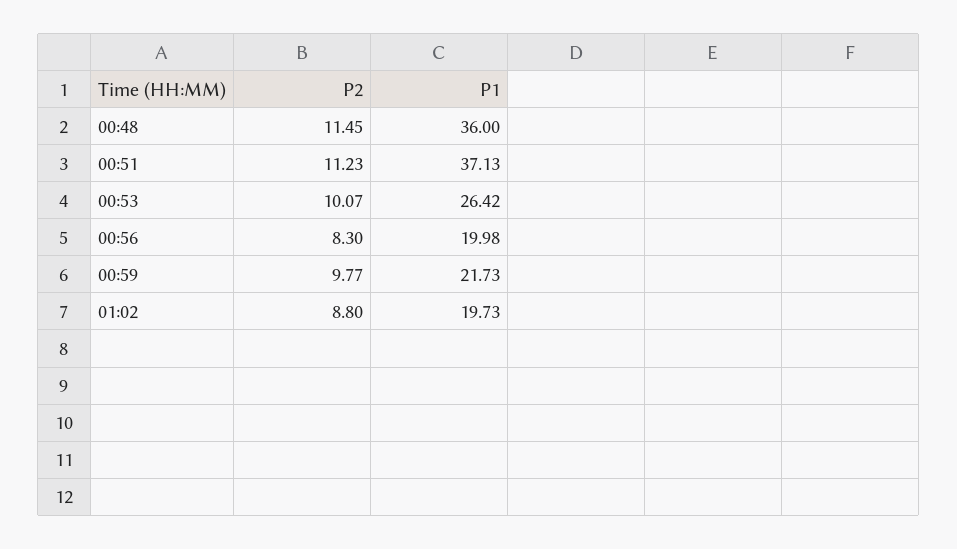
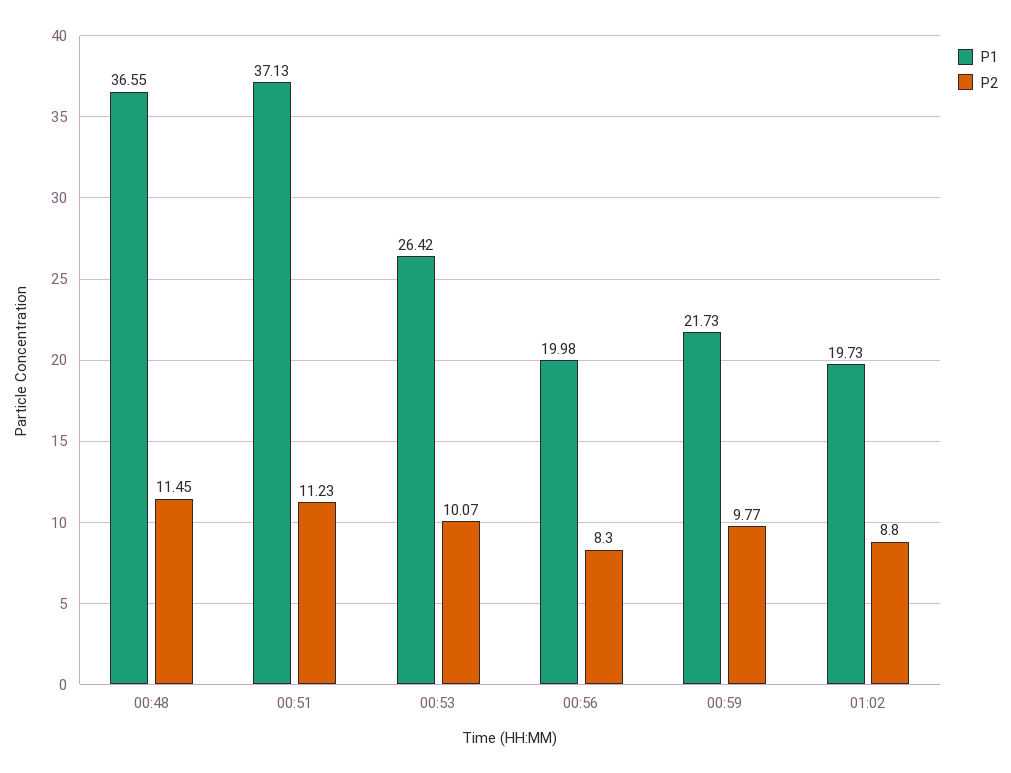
  {
    "P2": {
      "00:48": 11.45,
      "00:51": 11.23,
      "00:53": 10.07,
      "00:56": 8.3,
      "00:59": 9.77,
      "01:02": 8.8
    },
    "P1": {
-     "00:48": 36,
+     "00:48": 36.55,
      "00:51": 37.13,
      "00:53": 26.42,
      "00:56": 19.98,
      "00:59": 21.73,
      "01:02": 19.73
    }
  }

